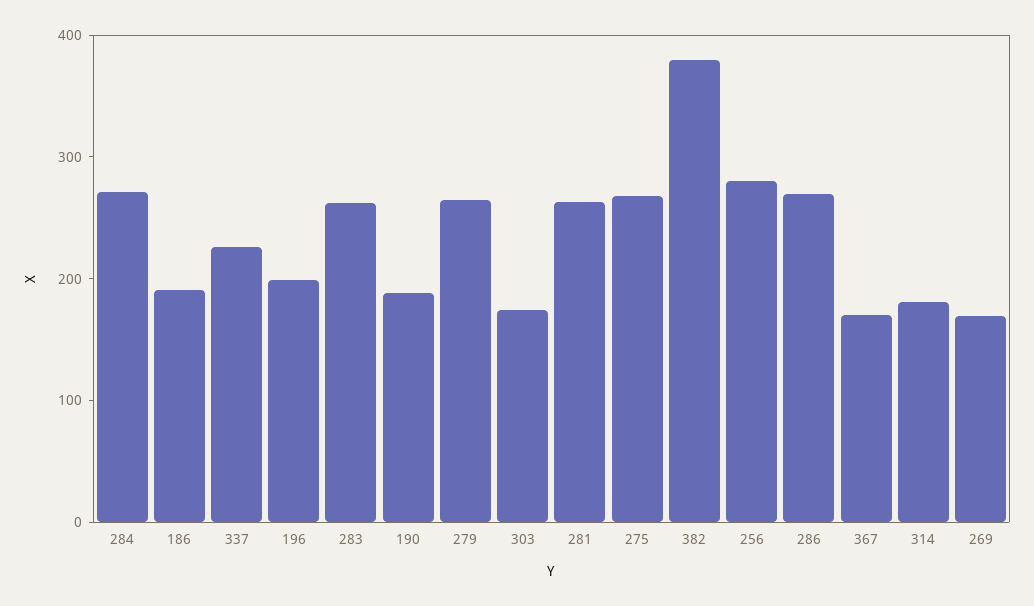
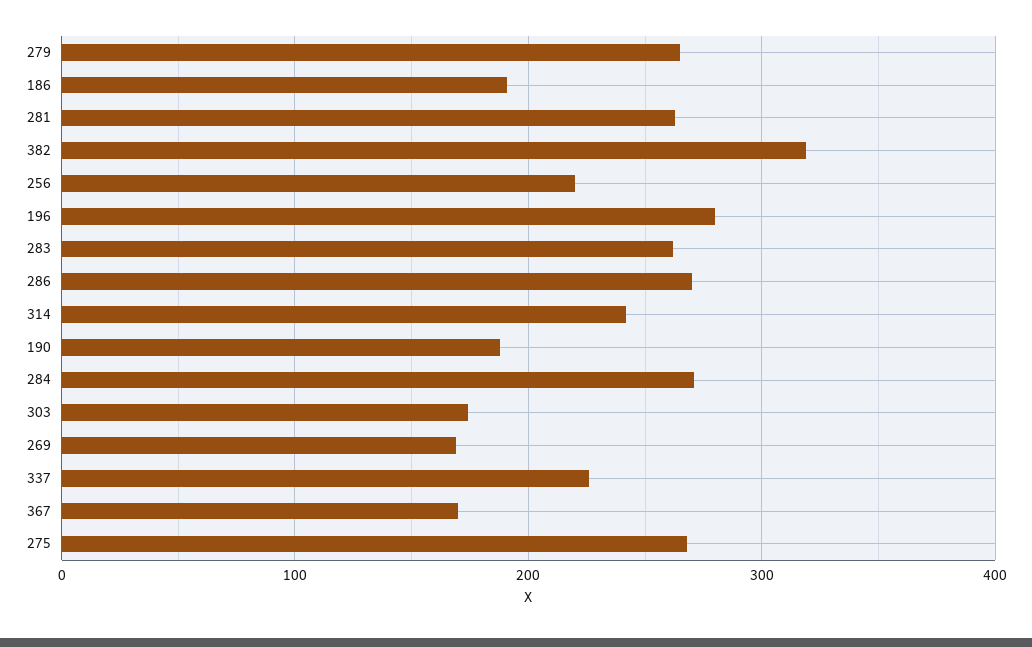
  {
    "284": 270,
    "186": 190,
    "337": 230,
-   "196": 200,
+   "196": 280,
    "283": 260,
    "190": 190,
    "279": 270,
    "303": 170,
    "281": 260,
    "275": 270,
-   "382": 380,
+   "382": 320,
-   "256": 280,
+   "256": 220,
    "286": 270,
    "367": 170,
-   "314": 180,
+   "314": 240,
    "269": 170
  }

